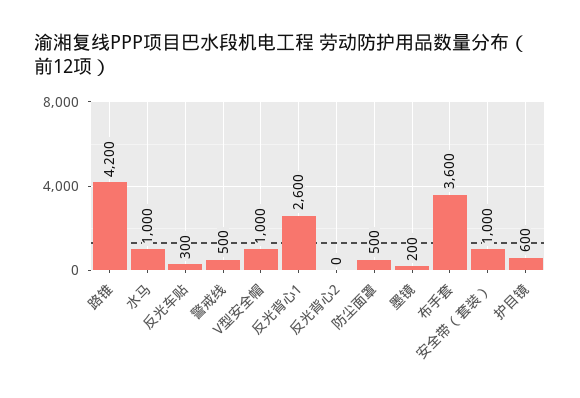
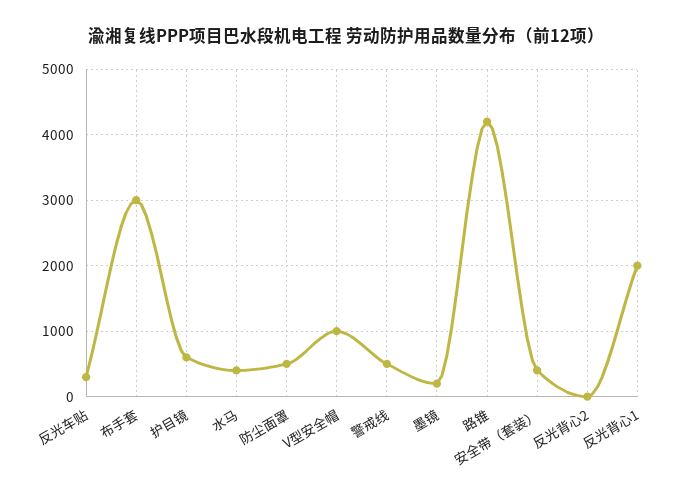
  {
    "路锥": 4200,
-   "水马": 1000,
+   "水马": 400,
    "反光车贴": 300,
    "警戒线": 500,
    "V型安全帽": 1000,
-   "反光背心1": 2600,
+   "反光背心1": 2000,
    "反光背心2": 0,
    "防尘面罩": 500,
    "墨镜": 200,
-   "布手套": 3600,
+   "布手套": 3000,
-   "安全带（套装）": 1000,
+   "安全带（套装）": 400,
    "护目镜": 600
  }

